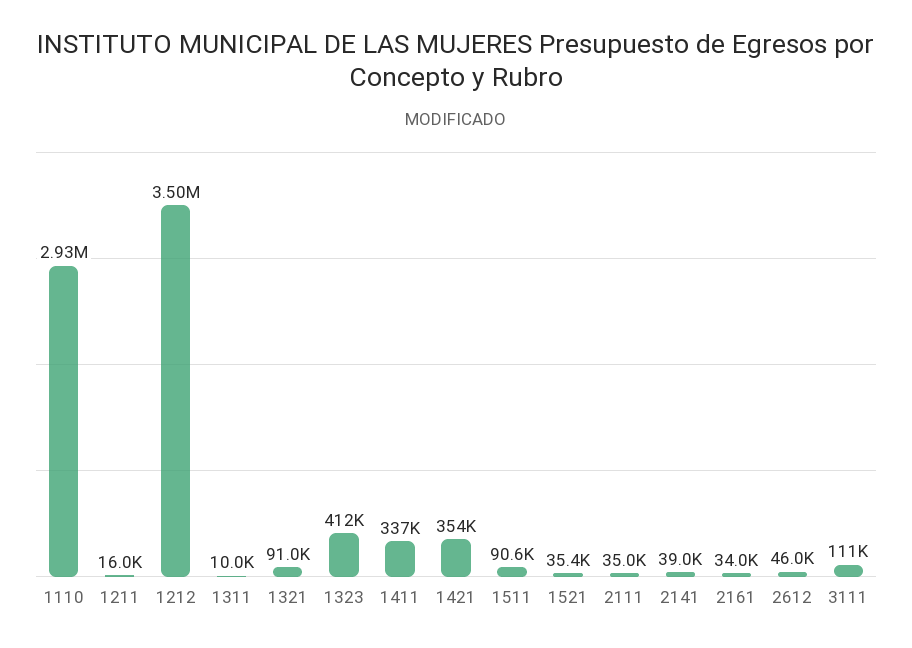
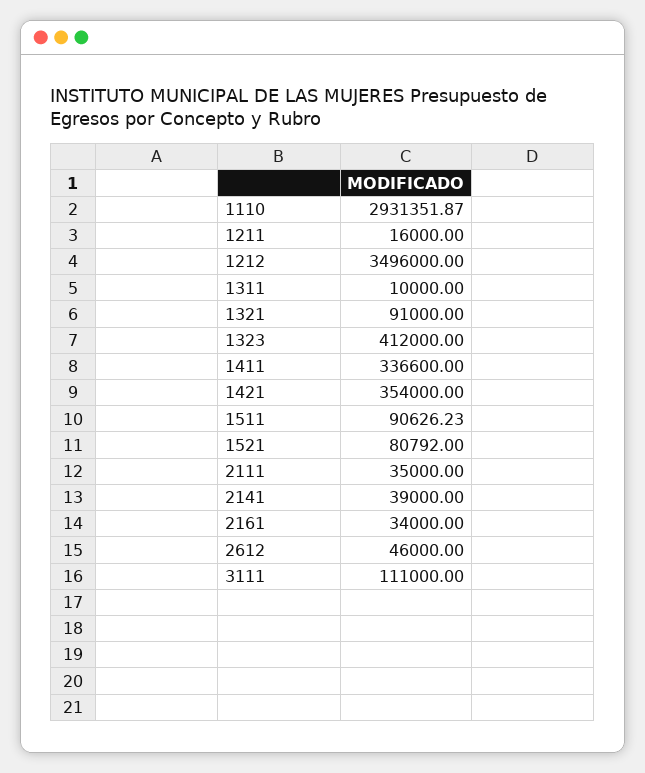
  {
    "1110": 2931351.87,
    "1211": 16000,
    "1212": 3496000,
    "1311": 10000,
    "1321": 91000,
    "1323": 412000,
    "1411": 336600,
    "1421": 354000,
    "1511": 90626.23,
-   "1521": 35400,
+   "1521": 80792,
    "2111": 35000,
    "2141": 39000,
    "2161": 34000,
    "2612": 46000,
    "3111": 111000
  }

